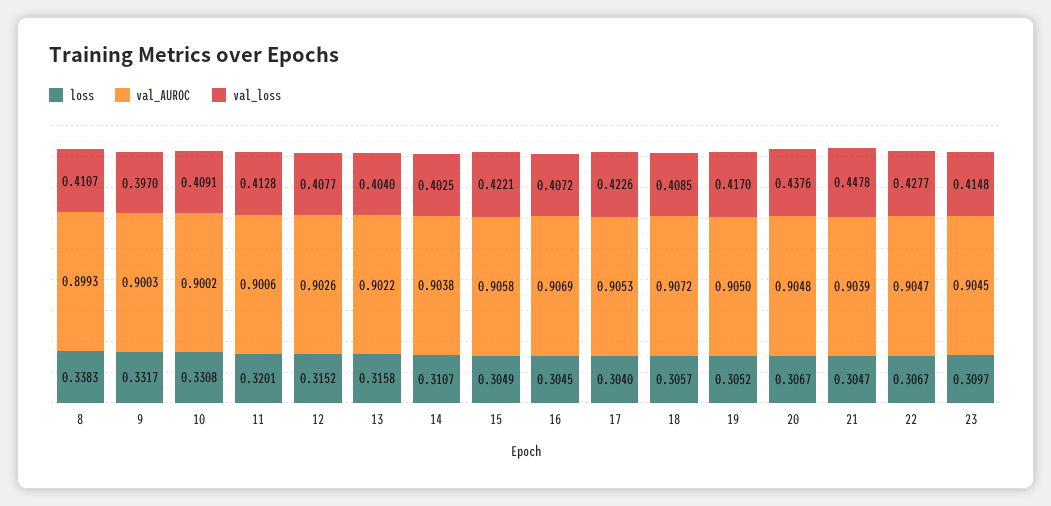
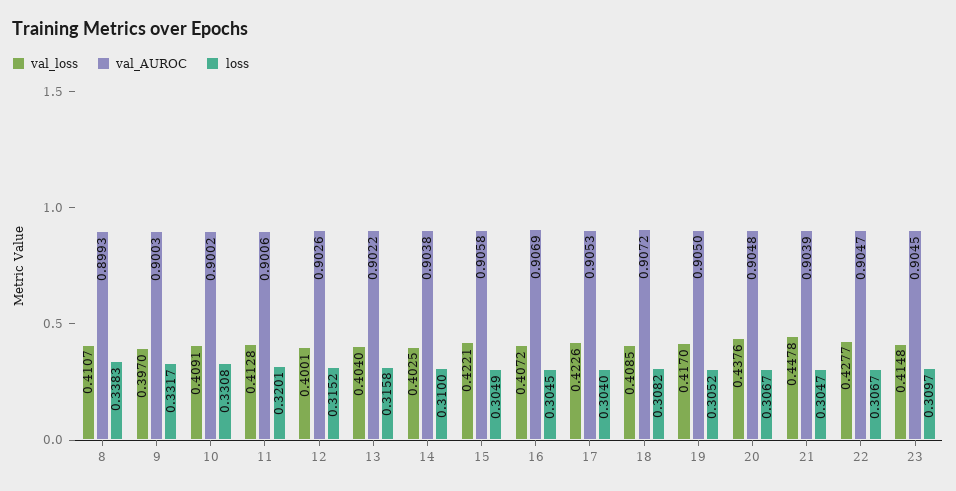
  {
    "loss": {
      "8": 0.3383,
      "9": 0.3317,
      "10": 0.3308,
      "11": 0.3201,
      "12": 0.3152,
      "13": 0.3158,
-     "14": 0.3107,
+     "14": 0.31,
      "15": 0.3049,
      "16": 0.3045,
      "17": 0.304,
-     "18": 0.3057,
+     "18": 0.3082,
      "19": 0.3052,
      "20": 0.3067,
      "21": 0.3047,
      "22": 0.3067,
      "23": 0.3097
    },
    "val_AUROC": {
      "8": 0.8993,
      "9": 0.9003,
      "10": 0.9002,
      "11": 0.9006,
      "12": 0.9026,
      "13": 0.9022,
      "14": 0.9038,
      "15": 0.9058,
      "16": 0.9069,
      "17": 0.9053,
      "18": 0.9072,
      "19": 0.905,
      "20": 0.9048,
      "21": 0.9039,
      "22": 0.9047,
      "23": 0.9045
    },
    "val_loss": {
      "8": 0.4107,
      "9": 0.397,
      "10": 0.4091,
      "11": 0.4128,
-     "12": 0.4077,
+     "12": 0.4001,
      "13": 0.404,
      "14": 0.4025,
      "15": 0.4221,
      "16": 0.4072,
      "17": 0.4226,
      "18": 0.4085,
      "19": 0.417,
      "20": 0.4376,
      "21": 0.4478,
      "22": 0.4277,
      "23": 0.4148
    }
  }

